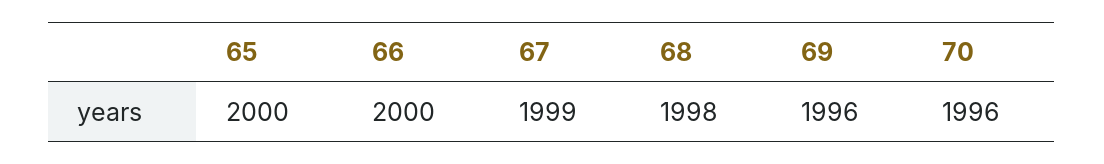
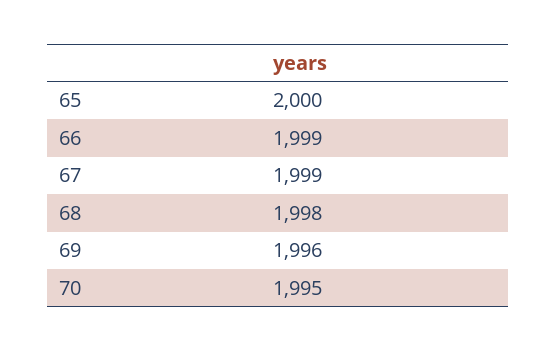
  {
    "65": 2000,
-   "66": 2000,
+   "66": 1999,
    "67": 1999,
    "68": 1998,
    "69": 1996,
-   "70": 1996
+   "70": 1995
  }

